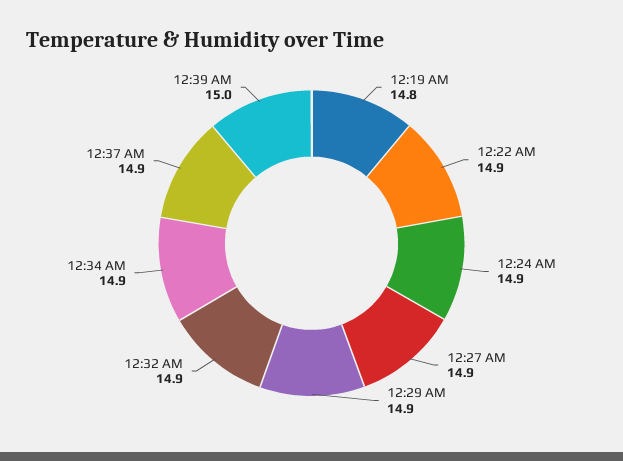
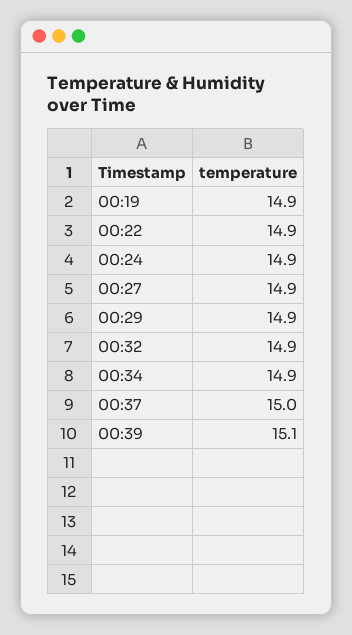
  {
-   "12:19 AM": 14.8,
+   "12:19 AM": 14.9,
    "12:22 AM": 14.9,
    "12:24 AM": 14.9,
    "12:27 AM": 14.9,
    "12:29 AM": 14.9,
    "12:32 AM": 14.9,
    "12:34 AM": 14.9,
-   "12:37 AM": 14.9,
+   "12:37 AM": 15,
-   "12:39 AM": 15
+   "12:39 AM": 15.1
  }

